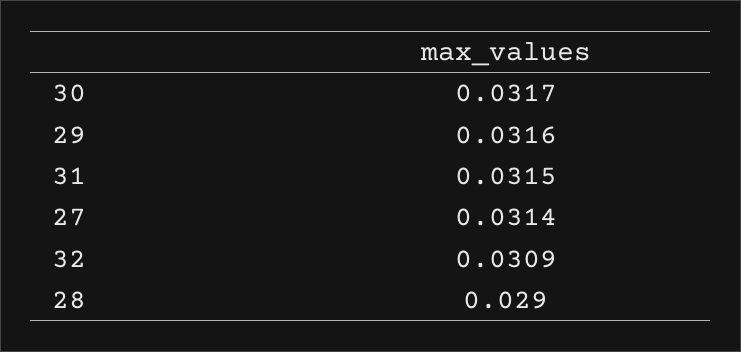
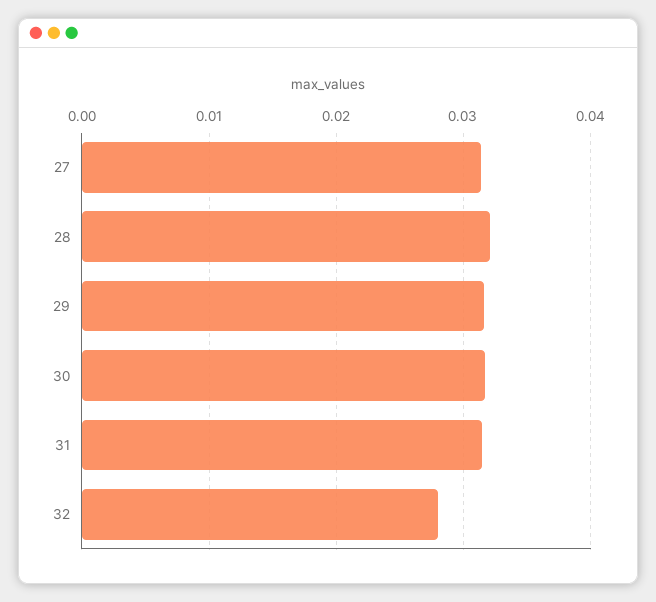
  {
    "30": 0.0317,
    "29": 0.0316,
    "31": 0.0315,
    "27": 0.0314,
-   "32": 0.0309,
+   "32": 0.028,
-   "28": 0.029
+   "28": 0.032
  }

